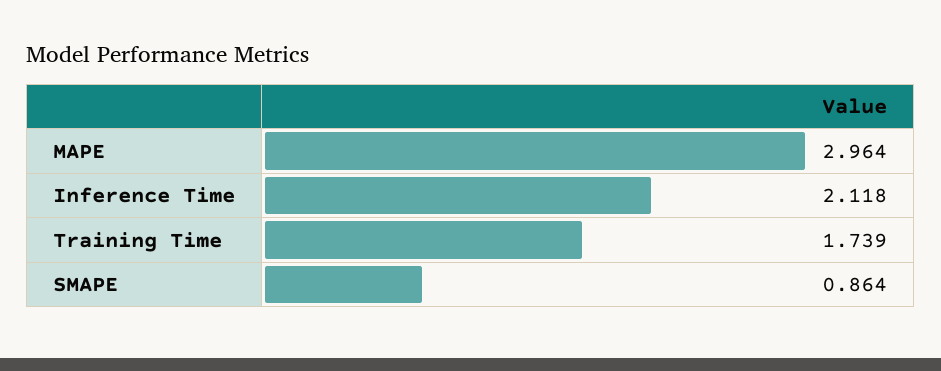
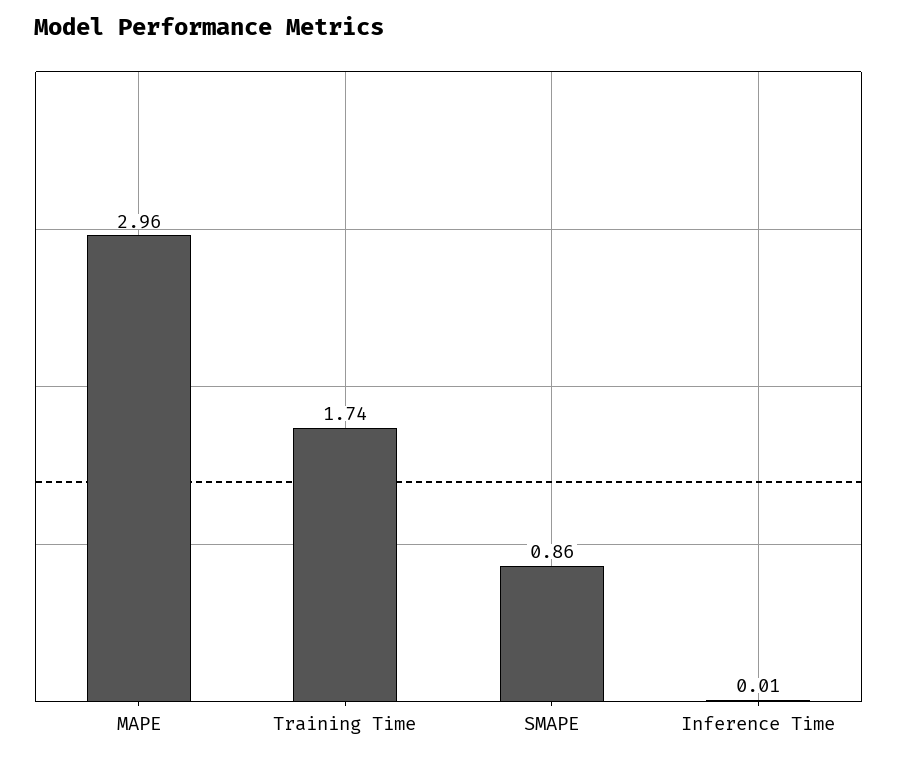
  {
    "MAPE": 2.964,
-   "Inference Time": 2.118,
+   "Inference Time": 0.01,
    "Training Time": 1.739,
    "SMAPE": 0.864
  }

